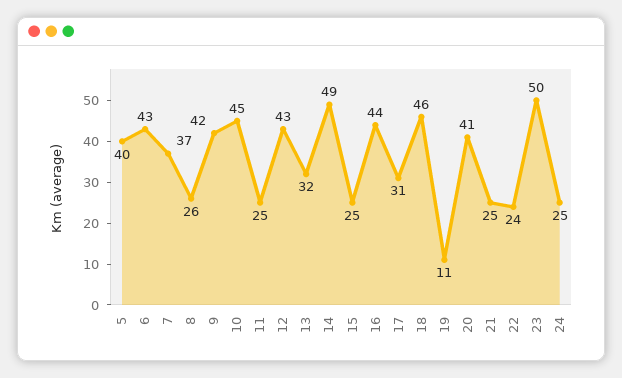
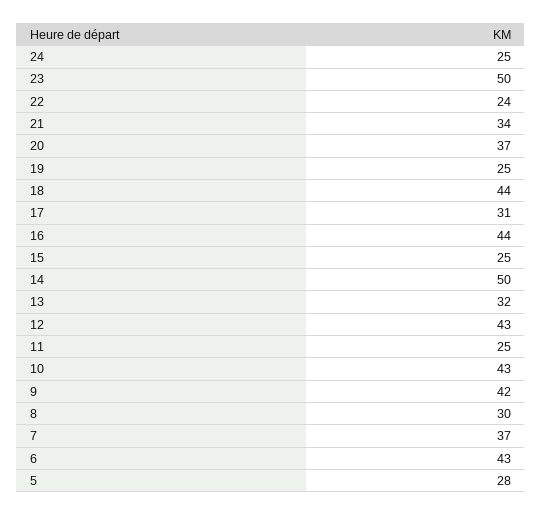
  {
-   "5": 40,
+   "5": 28,
    "6": 43,
    "7": 37,
-   "8": 26,
+   "8": 30,
    "9": 42,
-   "10": 45,
+   "10": 43,
    "11": 25,
    "12": 43,
    "13": 32,
-   "14": 49,
+   "14": 50,
    "15": 25,
    "16": 44,
    "17": 31,
-   "18": 46,
+   "18": 44,
-   "19": 11,
+   "19": 25,
-   "20": 41,
+   "20": 37,
-   "21": 25,
+   "21": 34,
    "22": 24,
    "23": 50,
    "24": 25
  }

